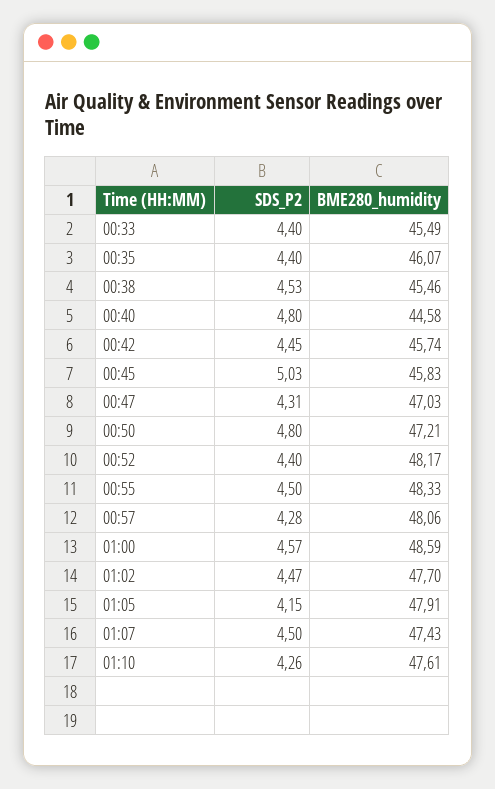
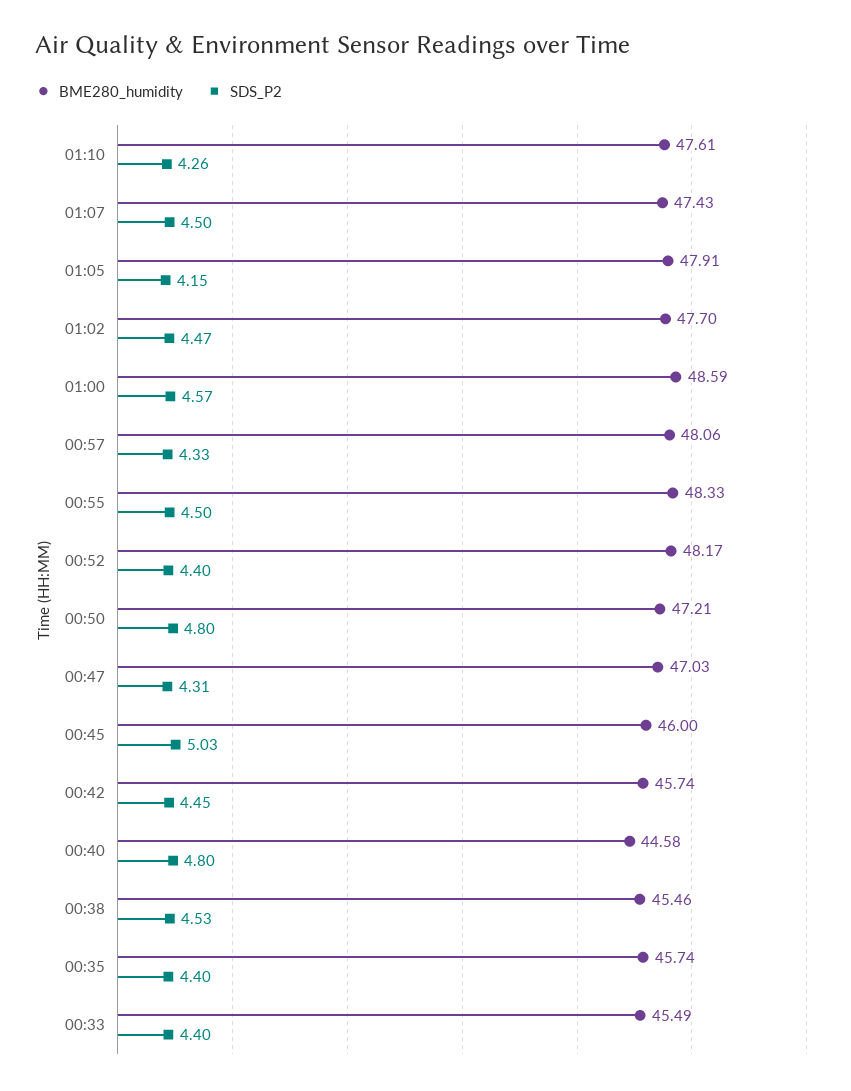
  {
    "SDS_P2": {
      "00:33": 4.4,
      "00:35": 4.4,
      "00:38": 4.53,
      "00:40": 4.8,
      "00:42": 4.45,
      "00:45": 5.03,
      "00:47": 4.31,
      "00:50": 4.8,
      "00:52": 4.4,
      "00:55": 4.5,
-     "00:57": 4.28,
+     "00:57": 4.33,
      "01:00": 4.57,
      "01:02": 4.47,
      "01:05": 4.15,
      "01:07": 4.5,
      "01:10": 4.26
    },
    "BME280_humidity": {
      "00:33": 45.49,
-     "00:35": 46.07,
+     "00:35": 45.74,
      "00:38": 45.46,
      "00:40": 44.58,
      "00:42": 45.74,
-     "00:45": 45.83,
+     "00:45": 46,
      "00:47": 47.03,
      "00:50": 47.21,
      "00:52": 48.17,
      "00:55": 48.33,
      "00:57": 48.06,
      "01:00": 48.59,
      "01:02": 47.7,
      "01:05": 47.91,
      "01:07": 47.43,
      "01:10": 47.61
    }
  }

